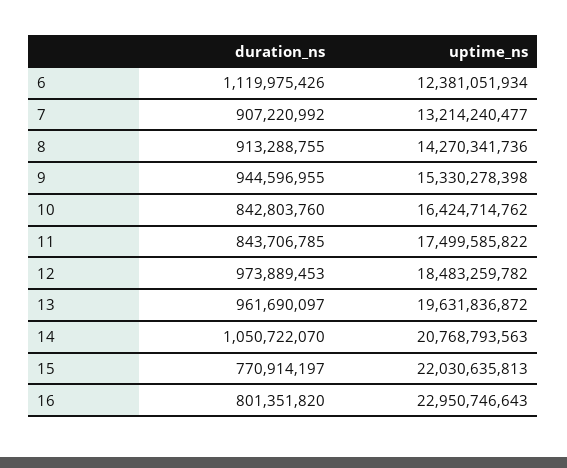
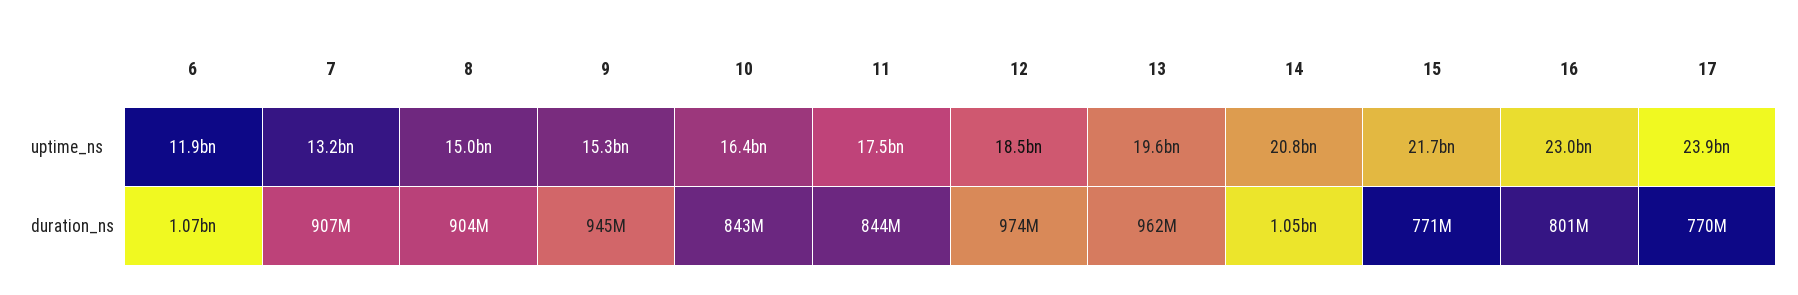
  {
    "duration_ns": {
-     "6": 1119975426,
+     "6": 1070000000,
      "7": 907220992,
-     "8": 913288755,
+     "8": 904000000,
      "9": 944596955,
      "10": 842803760,
      "11": 843706785,
      "12": 973889453,
      "13": 961690097,
      "14": 1050722070,
      "15": 770914197,
-     "16": 801351820
+     "16": 801351820,
+     "17": 770000000
    },
    "uptime_ns": {
-     "6": 12381051934,
+     "6": 11900000000,
      "7": 13214240477,
-     "8": 14270341736,
+     "8": 15000000000,
      "9": 15330278398,
      "10": 16424714762,
      "11": 17499585822,
      "12": 18483259782,
      "13": 19631836872,
      "14": 20768793563,
-     "15": 22030635813,
+     "15": 21700000000,
-     "16": 22950746643
+     "16": 22950746643,
+     "17": 23900000000
    }
  }

